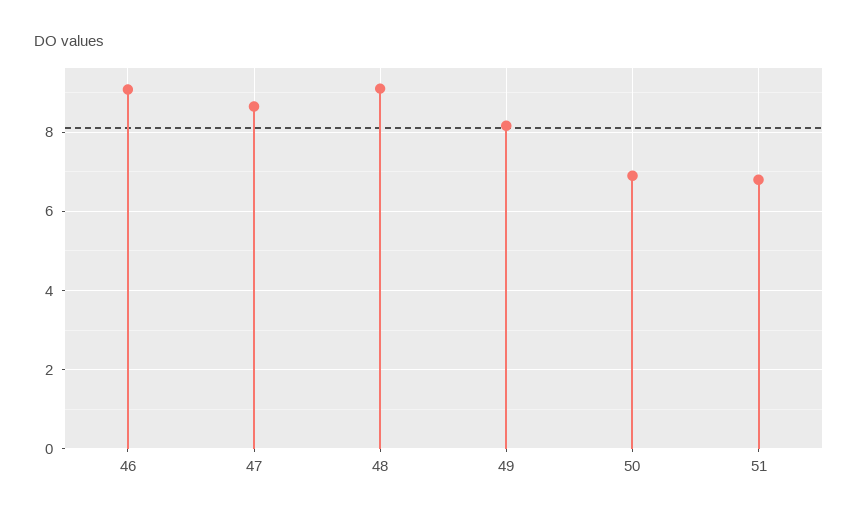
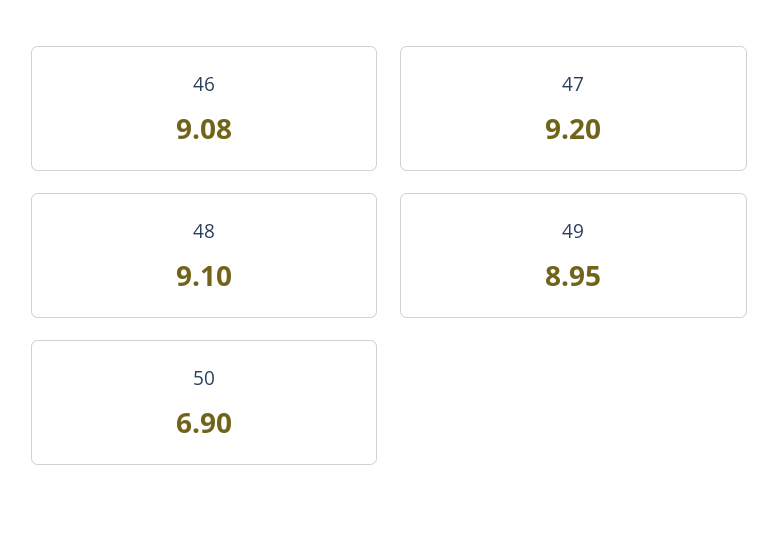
  {
    "46": 9.08,
-   "47": 8.6,
+   "47": 9.2,
    "48": 9.1,
-   "49": 8.2,
+   "49": 8.95,
-   "50": 6.9,
+   "50": 6.9
-   "51": 6.8
  }

